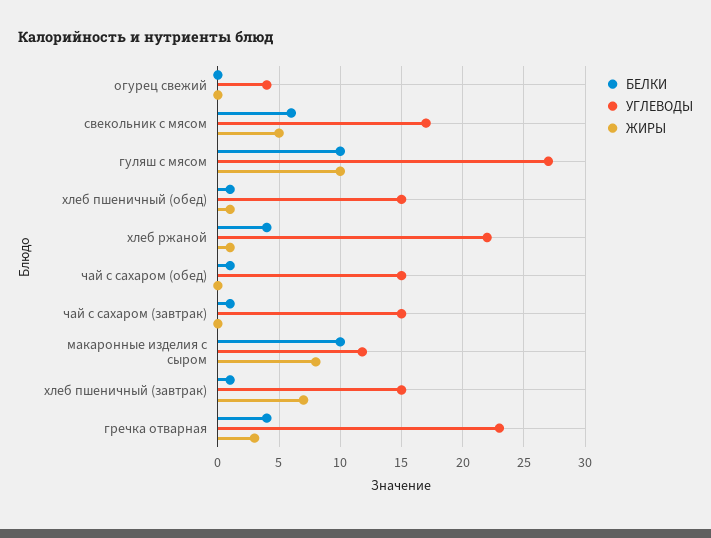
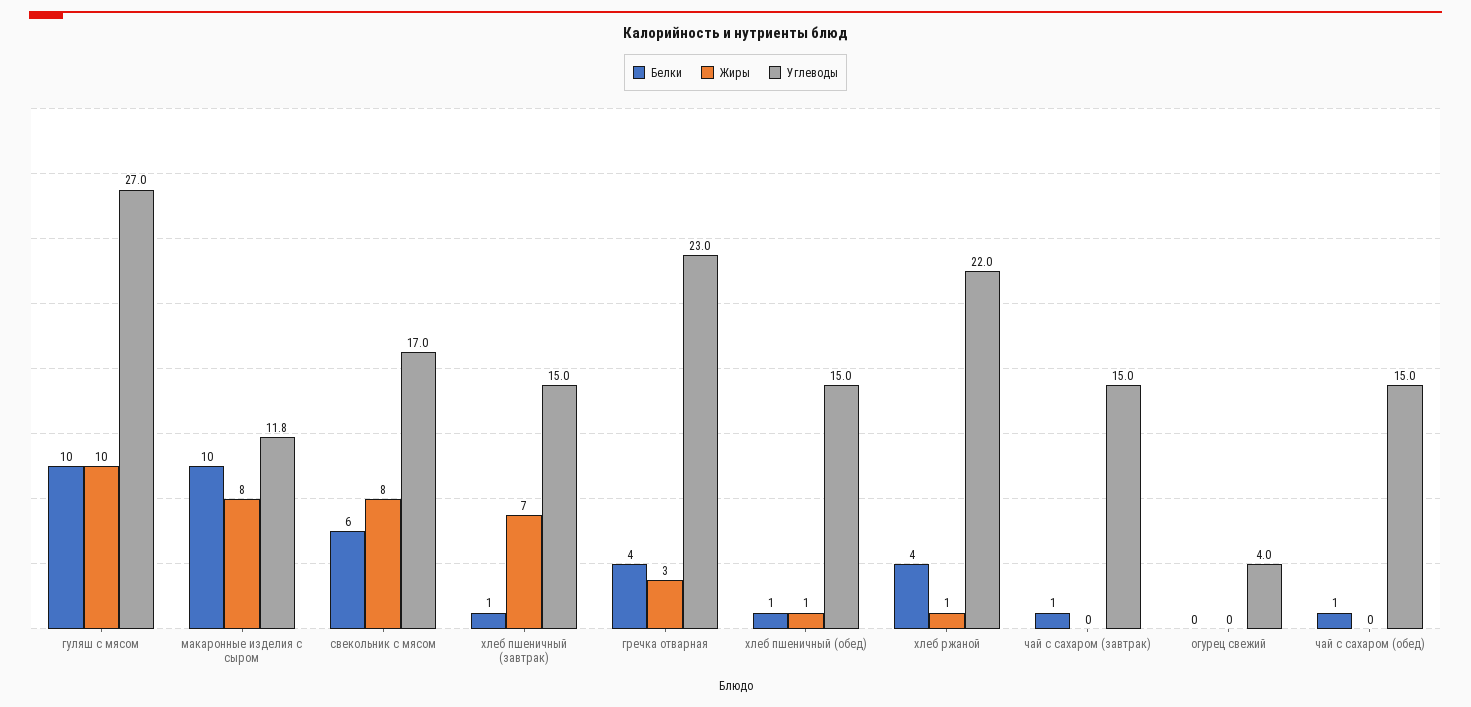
  {
    "БЕЛКИ": {
      "огурец свежий": 0,
      "свекольник с мясом": 6,
      "гуляш с мясом": 10,
      "хлеб пшеничный (обед)": 1,
      "хлеб ржаной": 4,
      "чай с сахаром (обед)": 1,
      "чай с сахаром (завтрак)": 1,
      "макаронные изделия с сыром": 10,
      "хлеб пшеничный (завтрак)": 1,
      "гречка отварная": 4
    },
    "УГЛЕВОДЫ": {
      "огурец свежий": 4,
      "свекольник с мясом": 17,
      "гуляш с мясом": 27,
      "хлеб пшеничный (обед)": 15,
      "хлеб ржаной": 22,
      "чай с сахаром (обед)": 15,
      "чай с сахаром (завтрак)": 15,
      "макаронные изделия с сыром": 11.8,
      "хлеб пшеничный (завтрак)": 15,
      "гречка отварная": 23
    },
    "ЖИРЫ": {
      "огурец свежий": 0,
-     "свекольник с мясом": 5,
+     "свекольник с мясом": 8,
      "гуляш с мясом": 10,
      "хлеб пшеничный (обед)": 1,
      "хлеб ржаной": 1,
      "чай с сахаром (обед)": 0,
      "чай с сахаром (завтрак)": 0,
      "макаронные изделия с сыром": 8,
      "хлеб пшеничный (завтрак)": 7,
      "гречка отварная": 3
    }
  }

